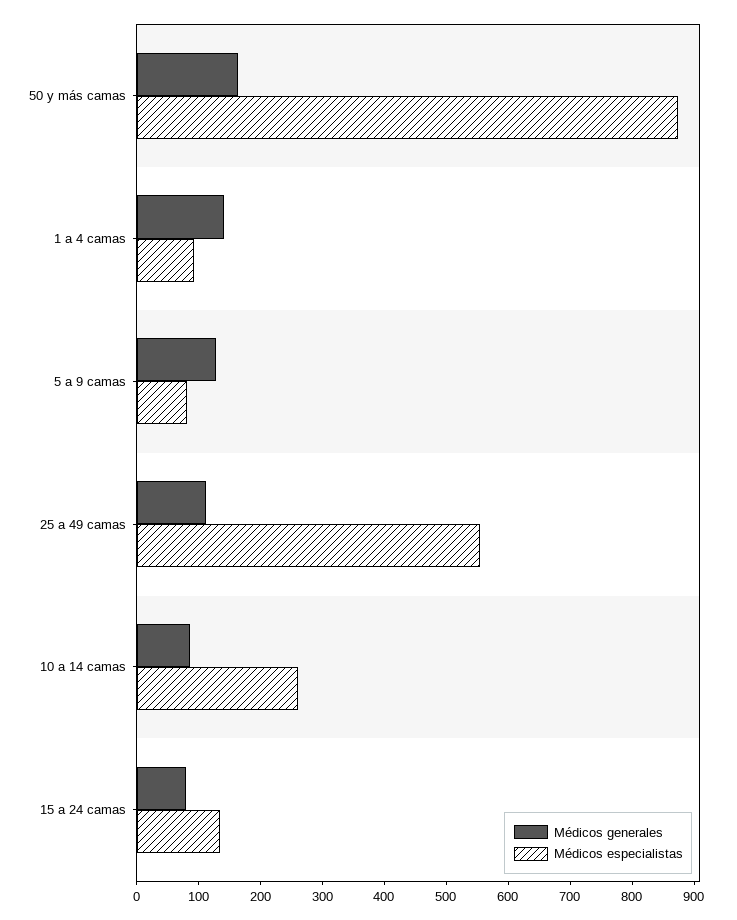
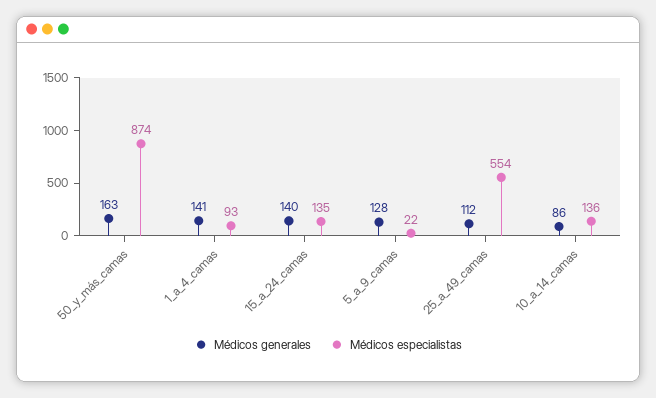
  {
    "Médicos generales": {
      "50 y más camas": 163,
      "1 a 4 camas": 141,
      "5 a 9 camas": 128,
      "25 a 49 camas": 112,
      "10 a 14 camas": 86,
-     "15 a 24 camas": 80
+     "15 a 24 camas": 140
    },
    "Médicos especialistas": {
      "50 y más camas": 874,
      "1 a 4 camas": 93,
-     "5 a 9 camas": 80,
+     "5 a 9 camas": 22,
      "25 a 49 camas": 554,
-     "10 a 14 camas": 260,
+     "10 a 14 camas": 136,
      "15 a 24 camas": 135
    }
  }

